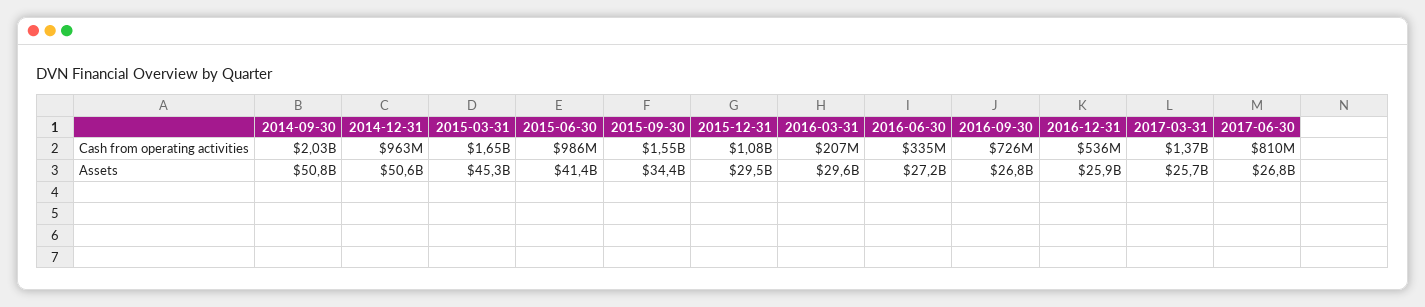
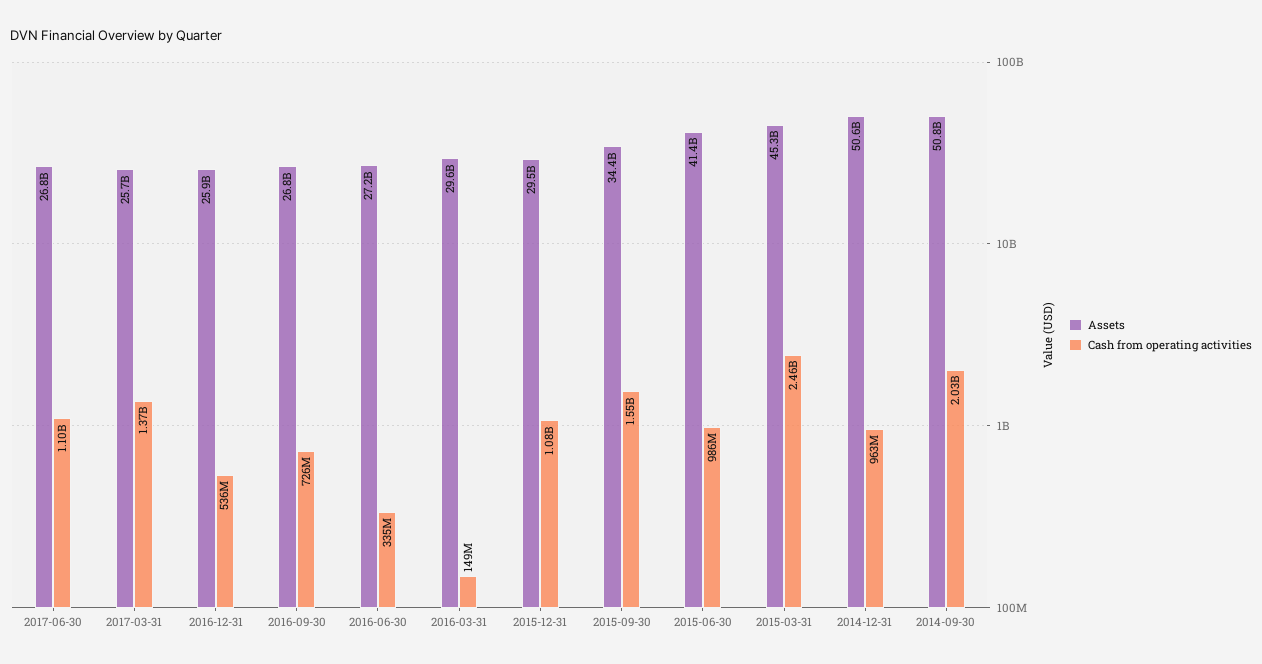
  {
    "Cash from operating activities": {
      "2014-09-30": 2030000000,
      "2014-12-31": 963000000,
-     "2015-03-31": 1650000000,
+     "2015-03-31": 2460000000,
      "2015-06-30": 986000000,
      "2015-09-30": 1550000000,
      "2015-12-31": 1080000000,
-     "2016-03-31": 207000000,
+     "2016-03-31": 149000000,
      "2016-06-30": 335000000,
      "2016-09-30": 726000000,
      "2016-12-31": 536000000,
      "2017-03-31": 1370000000,
-     "2017-06-30": 810000000
+     "2017-06-30": 1100000000
    },
    "Assets": {
      "2014-09-30": 50800000000,
      "2014-12-31": 50600000000,
      "2015-03-31": 45300000000,
      "2015-06-30": 41400000000,
      "2015-09-30": 34400000000,
      "2015-12-31": 29500000000,
      "2016-03-31": 29600000000,
      "2016-06-30": 27200000000,
      "2016-09-30": 26800000000,
      "2016-12-31": 25900000000,
      "2017-03-31": 25700000000,
      "2017-06-30": 26800000000
    }
  }

